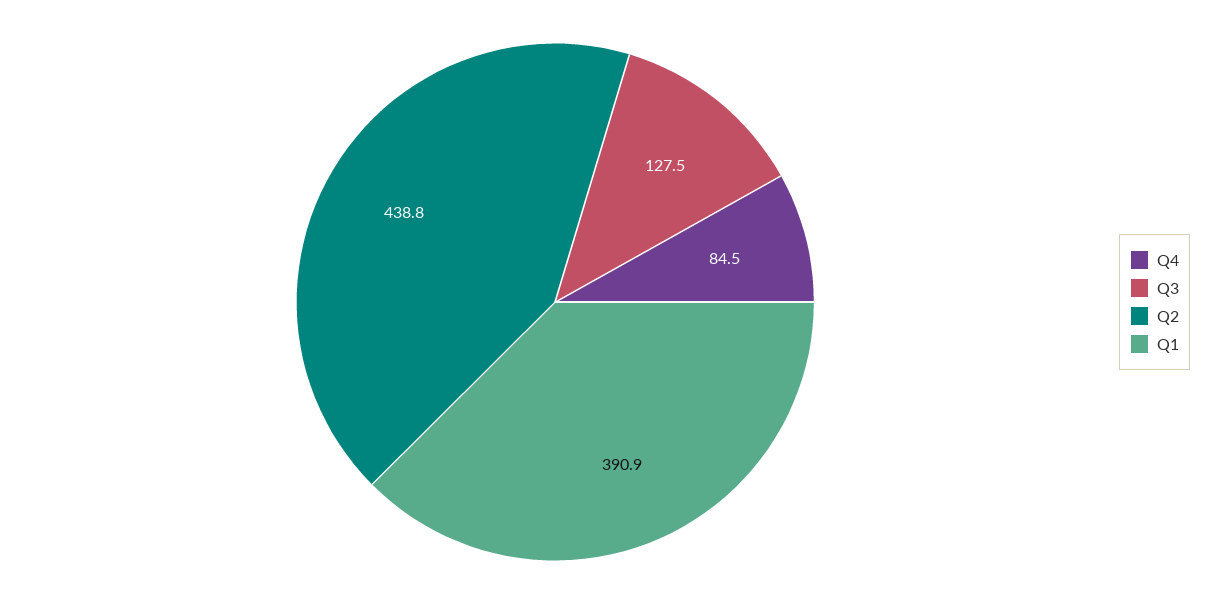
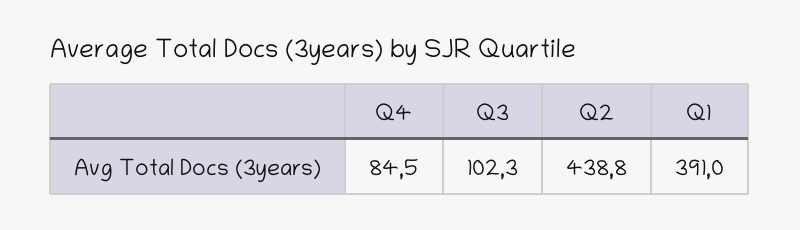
  {
    "Q4": 84.5,
-   "Q3": 127.5,
+   "Q3": 102.3,
    "Q2": 438.8,
-   "Q1": 390.9
+   "Q1": 391
  }

